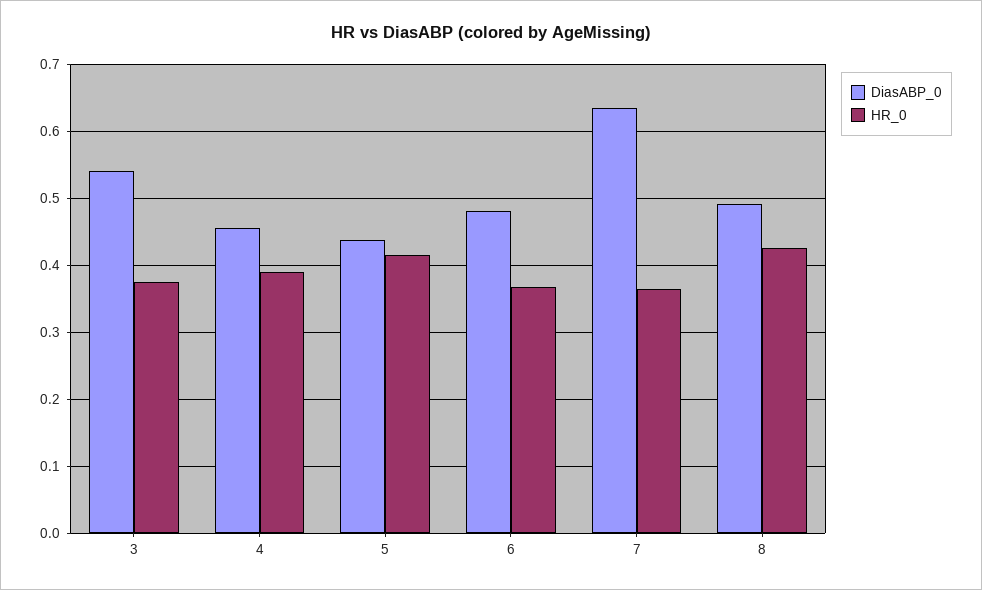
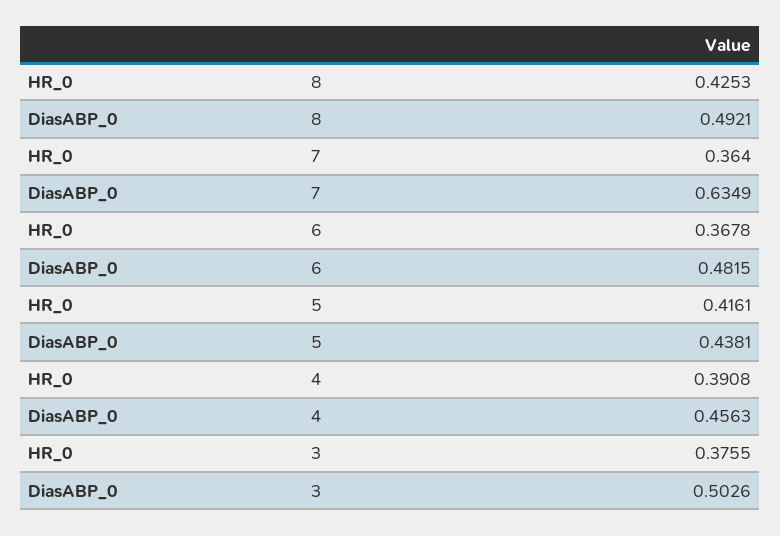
  {
    "DiasABP_0": {
-     "3": 0.54,
+     "3": 0.5026,
      "4": 0.4563,
      "5": 0.4381,
      "6": 0.4815,
      "7": 0.6349,
      "8": 0.4921
    },
    "HR_0": {
      "3": 0.3755,
      "4": 0.3908,
      "5": 0.4161,
      "6": 0.3678,
      "7": 0.364,
      "8": 0.4253
    }
  }

